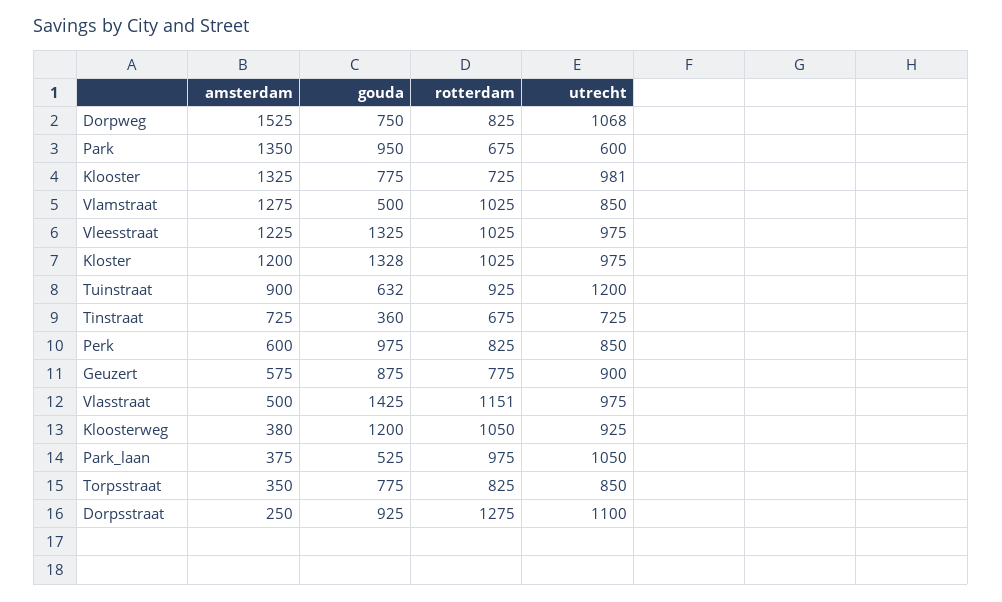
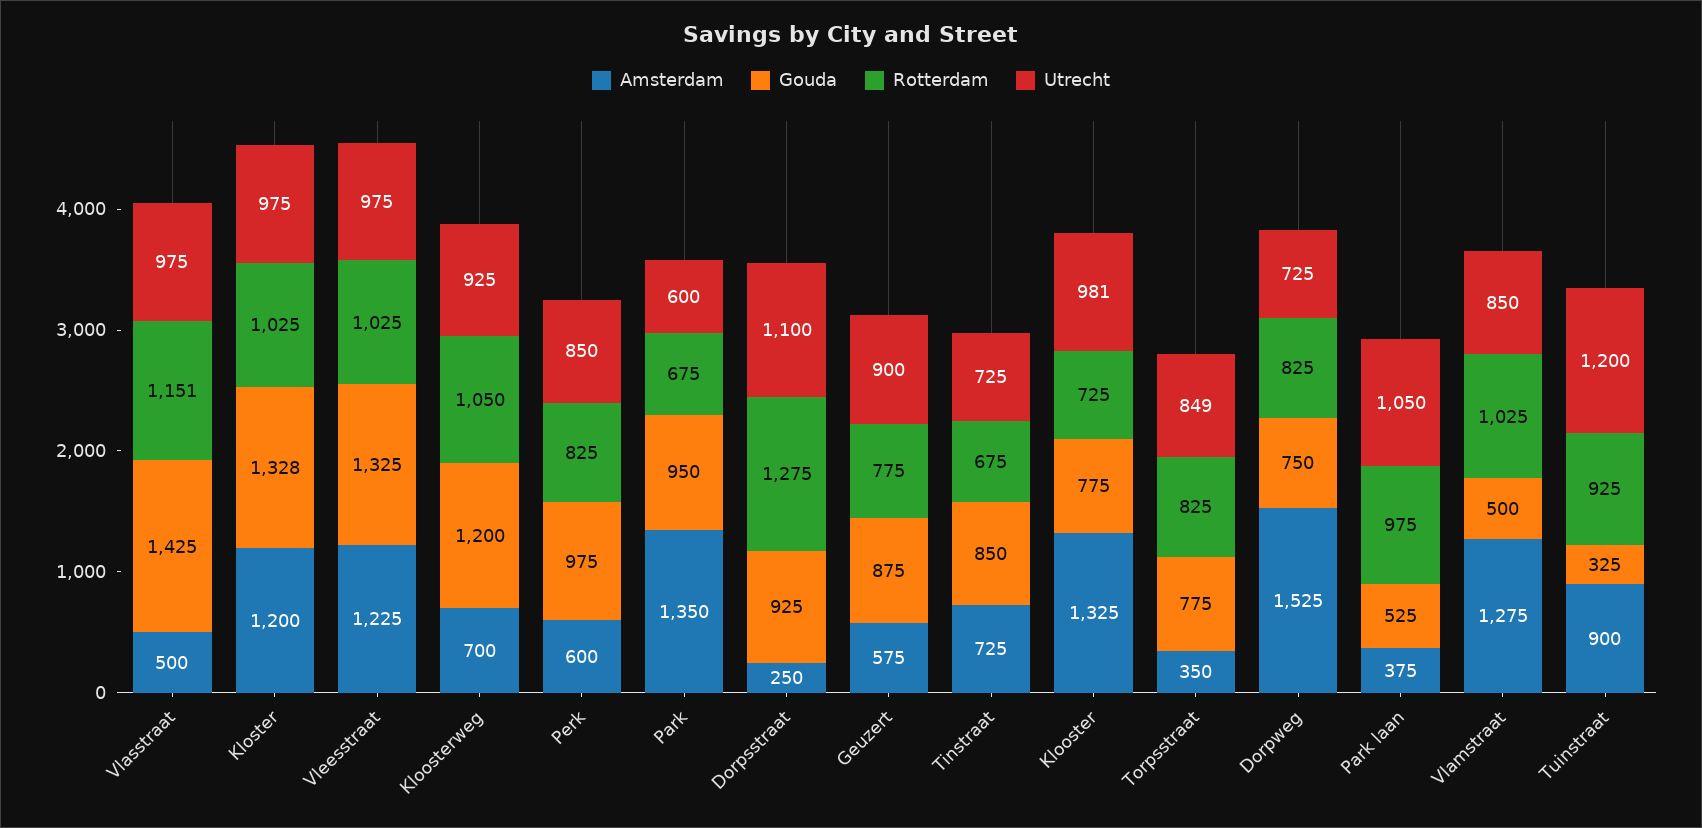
  {
    "amsterdam": {
      "Dorpweg": 1525,
      "Park": 1350,
      "Klooster": 1325,
      "Vlamstraat": 1275,
      "Vleesstraat": 1225,
      "Kloster": 1200,
      "Tuinstraat": 900,
      "Tinstraat": 725,
      "Perk": 600,
      "Geuzert": 575,
      "Vlasstraat": 500,
-     "Kloosterweg": 380,
+     "Kloosterweg": 700,
      "Park_laan": 375,
      "Torpsstraat": 350,
      "Dorpsstraat": 250
    },
    "gouda": {
      "Dorpweg": 750,
      "Park": 950,
      "Klooster": 775,
      "Vlamstraat": 500,
      "Vleesstraat": 1325,
      "Kloster": 1328,
-     "Tuinstraat": 632,
+     "Tuinstraat": 325,
-     "Tinstraat": 360,
+     "Tinstraat": 850,
      "Perk": 975,
      "Geuzert": 875,
      "Vlasstraat": 1425,
      "Kloosterweg": 1200,
      "Park_laan": 525,
      "Torpsstraat": 775,
      "Dorpsstraat": 925
    },
    "rotterdam": {
      "Dorpweg": 825,
      "Park": 675,
      "Klooster": 725,
      "Vlamstraat": 1025,
      "Vleesstraat": 1025,
      "Kloster": 1025,
      "Tuinstraat": 925,
      "Tinstraat": 675,
      "Perk": 825,
      "Geuzert": 775,
      "Vlasstraat": 1151,
      "Kloosterweg": 1050,
      "Park_laan": 975,
      "Torpsstraat": 825,
      "Dorpsstraat": 1275
    },
    "utrecht": {
-     "Dorpweg": 1068,
+     "Dorpweg": 725,
      "Park": 600,
      "Klooster": 981,
      "Vlamstraat": 850,
      "Vleesstraat": 975,
      "Kloster": 975,
      "Tuinstraat": 1200,
      "Tinstraat": 725,
      "Perk": 850,
      "Geuzert": 900,
      "Vlasstraat": 975,
      "Kloosterweg": 925,
      "Park_laan": 1050,
-     "Torpsstraat": 850,
+     "Torpsstraat": 849,
      "Dorpsstraat": 1100
    }
  }

